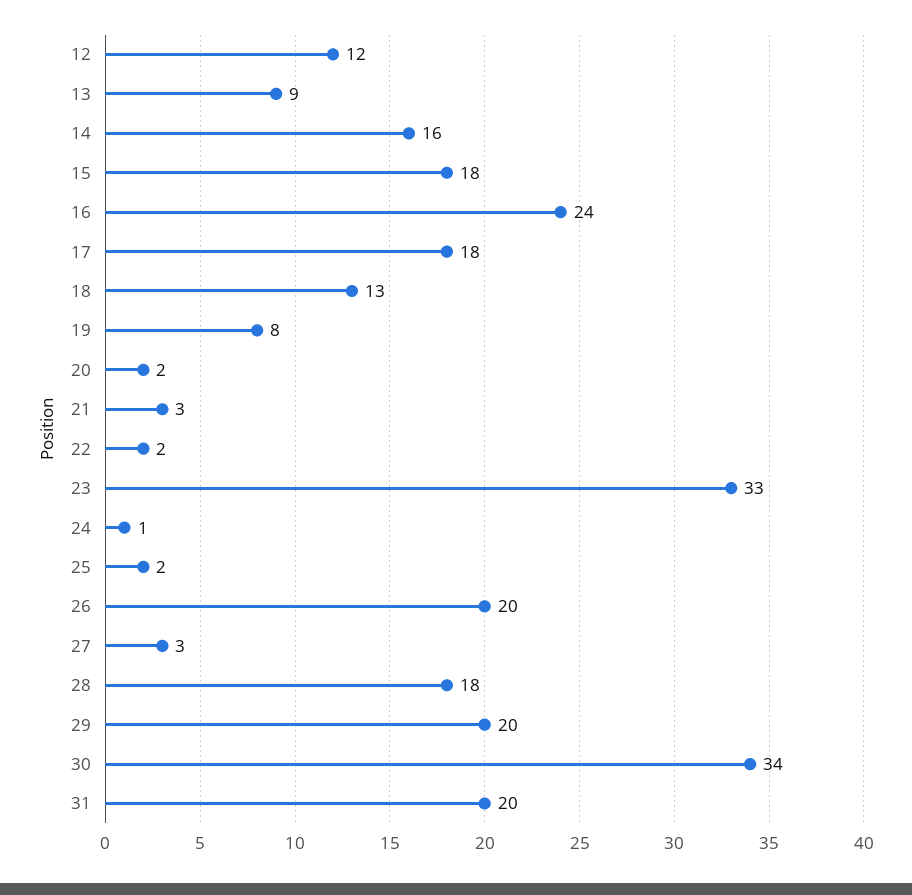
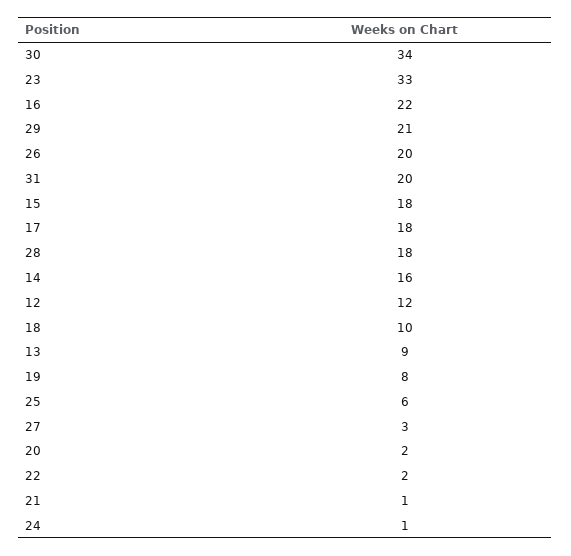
  {
    "12": 12,
    "13": 9,
    "14": 16,
    "15": 18,
-   "16": 24,
+   "16": 22,
    "17": 18,
-   "18": 13,
+   "18": 10,
    "19": 8,
    "20": 2,
-   "21": 3,
+   "21": 1,
    "22": 2,
    "23": 33,
    "24": 1,
-   "25": 2,
+   "25": 6,
    "26": 20,
    "27": 3,
    "28": 18,
-   "29": 20,
+   "29": 21,
    "30": 34,
    "31": 20
  }

